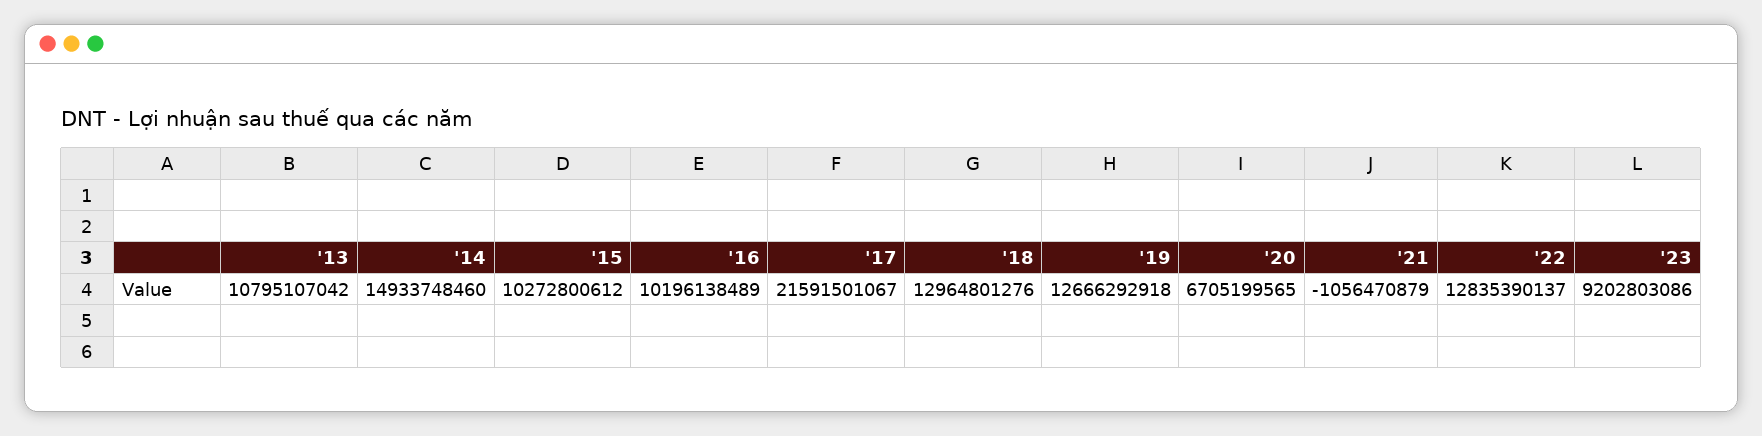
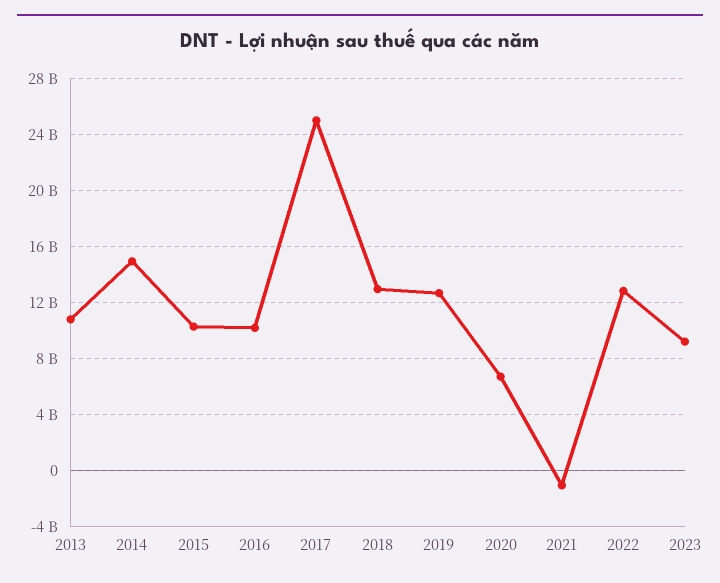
  {
    "'13": 10795107042,
    "'14": 14933748460,
    "'15": 10272800612,
    "'16": 10196138489,
-   "'17": 21591501067,
+   "'17": 25000000000,
    "'18": 12964801276,
    "'19": 12666292918,
    "'20": 6705199565,
    "'21": -1056470879,
    "'22": 12835390137,
    "'23": 9202803086
  }

